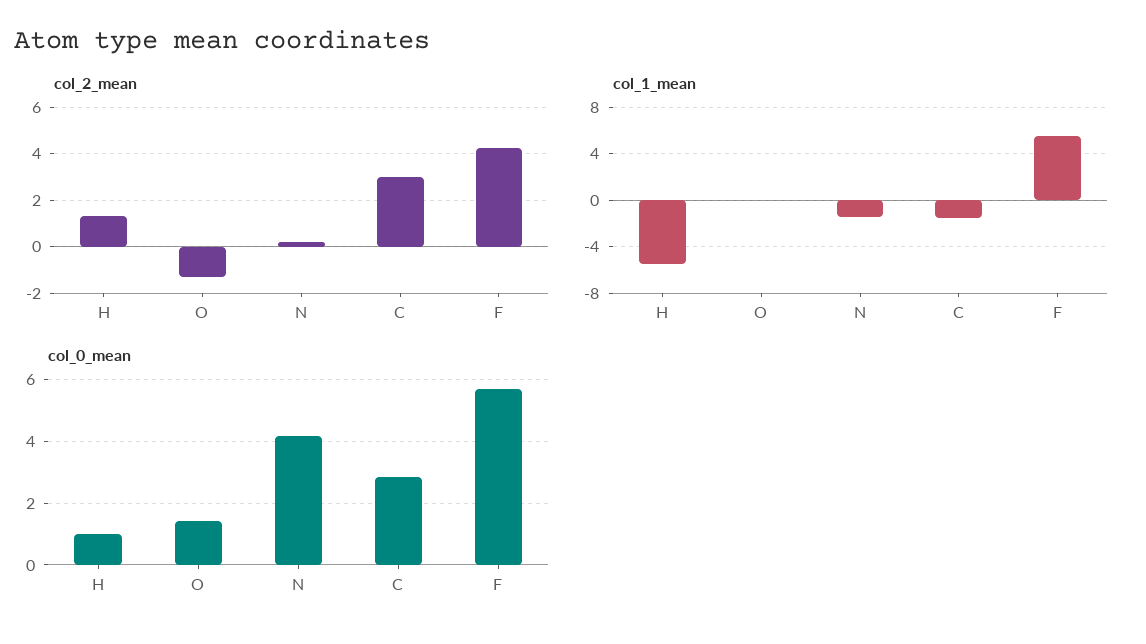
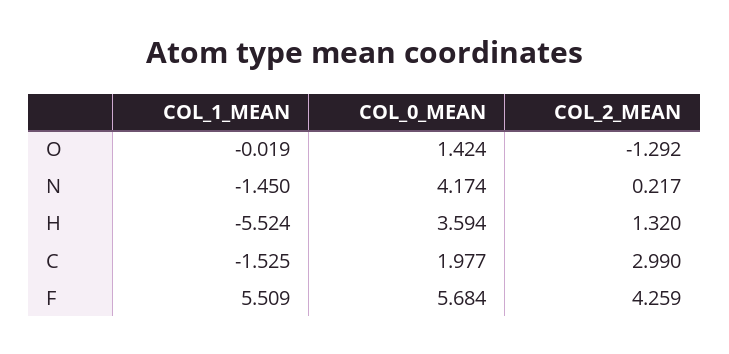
  {
    "col_2_mean": {
      "H": 1.32,
      "O": -1.292,
      "N": 0.217,
      "C": 2.99,
      "F": 4.259
    },
    "col_1_mean": {
      "H": -5.524,
      "O": -0.019,
      "N": -1.45,
      "C": -1.525,
      "F": 5.509
    },
    "col_0_mean": {
-     "H": 1,
+     "H": 3.594,
      "O": 1.424,
      "N": 4.174,
-     "C": 2.8,
+     "C": 1.977,
      "F": 5.684
    }
  }

